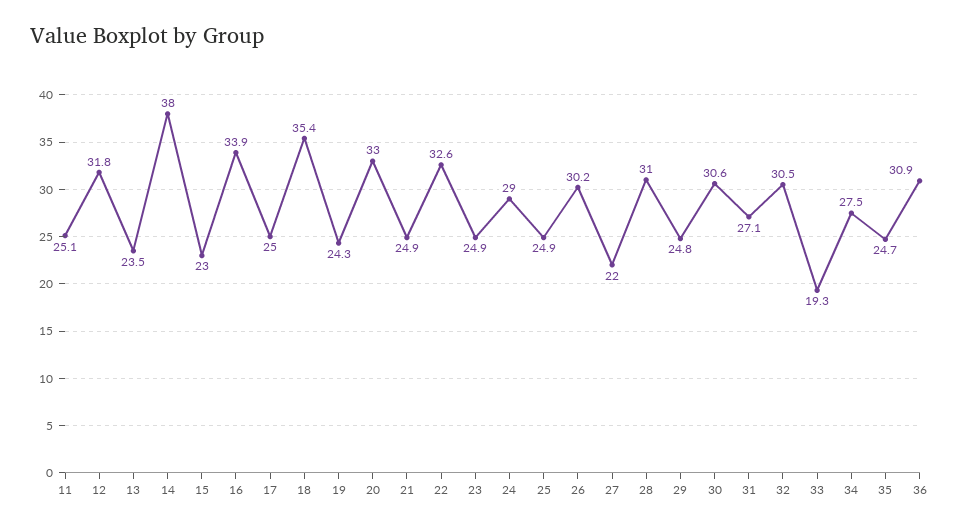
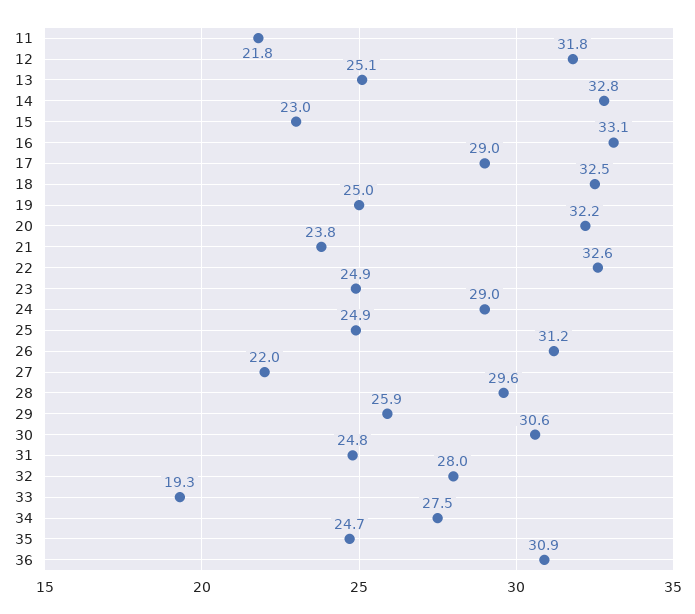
  {
-   "11": 25.1,
+   "11": 21.8,
    "12": 31.8,
-   "13": 23.5,
+   "13": 25.1,
-   "14": 38,
+   "14": 32.8,
    "15": 23,
-   "16": 33.9,
+   "16": 33.1,
-   "17": 25,
+   "17": 29,
-   "18": 35.4,
+   "18": 32.5,
-   "19": 24.3,
+   "19": 25,
-   "20": 33,
+   "20": 32.2,
-   "21": 24.9,
+   "21": 23.8,
    "22": 32.6,
    "23": 24.9,
    "24": 29,
    "25": 24.9,
-   "26": 30.2,
+   "26": 31.2,
    "27": 22,
-   "28": 31,
+   "28": 29.6,
-   "29": 24.8,
+   "29": 25.9,
    "30": 30.6,
-   "31": 27.1,
+   "31": 24.8,
-   "32": 30.5,
+   "32": 28,
    "33": 19.3,
    "34": 27.5,
    "35": 24.7,
    "36": 30.9
  }

